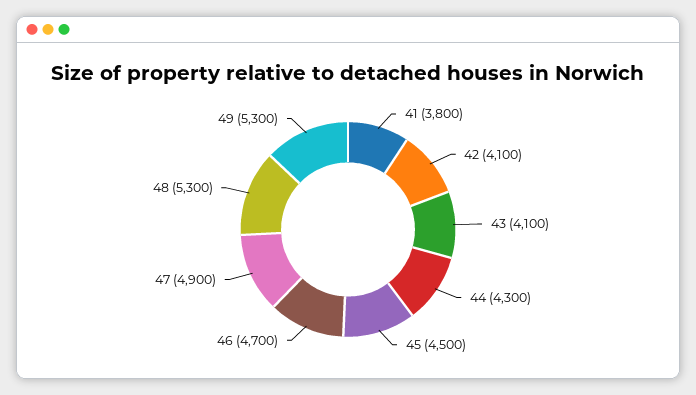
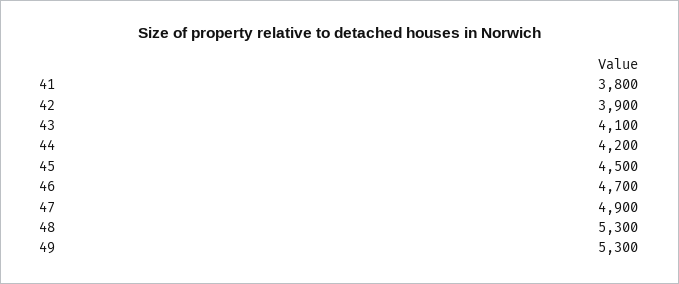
  {
    "41": 3800,
-   "42": 4100,
+   "42": 3900,
    "43": 4100,
-   "44": 4300,
+   "44": 4200,
    "45": 4500,
    "46": 4700,
    "47": 4900,
    "48": 5300,
    "49": 5300
  }

